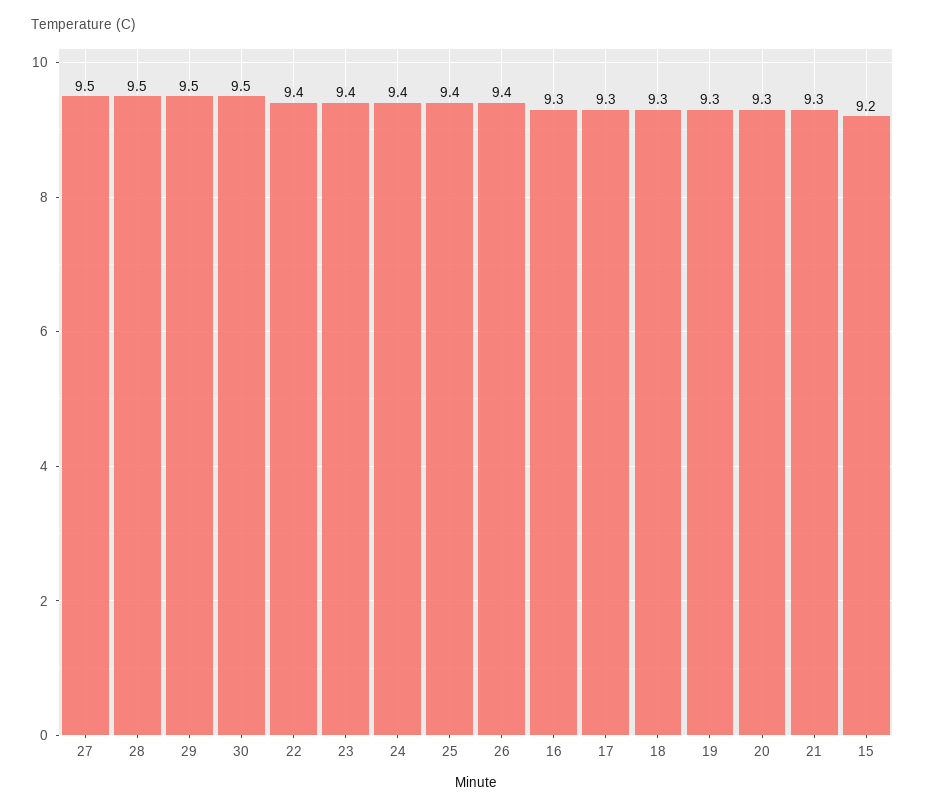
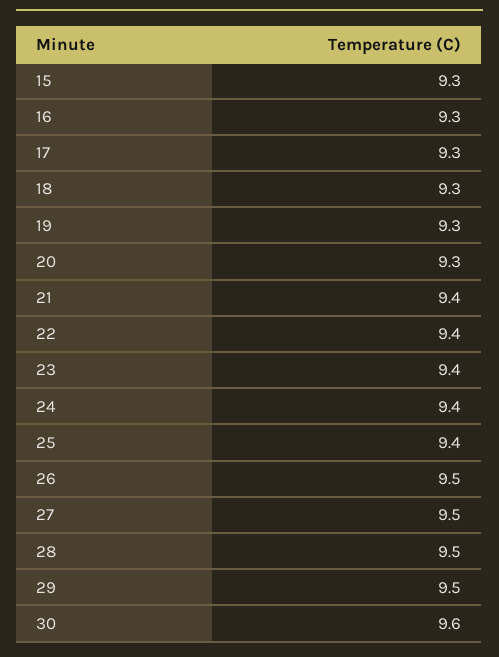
  {
    "27": 9.5,
    "28": 9.5,
    "29": 9.5,
-   "30": 9.5,
+   "30": 9.6,
    "22": 9.4,
    "23": 9.4,
    "24": 9.4,
    "25": 9.4,
-   "26": 9.4,
+   "26": 9.5,
    "16": 9.3,
    "17": 9.3,
    "18": 9.3,
    "19": 9.3,
    "20": 9.3,
-   "21": 9.3,
+   "21": 9.4,
-   "15": 9.2
+   "15": 9.3
  }

